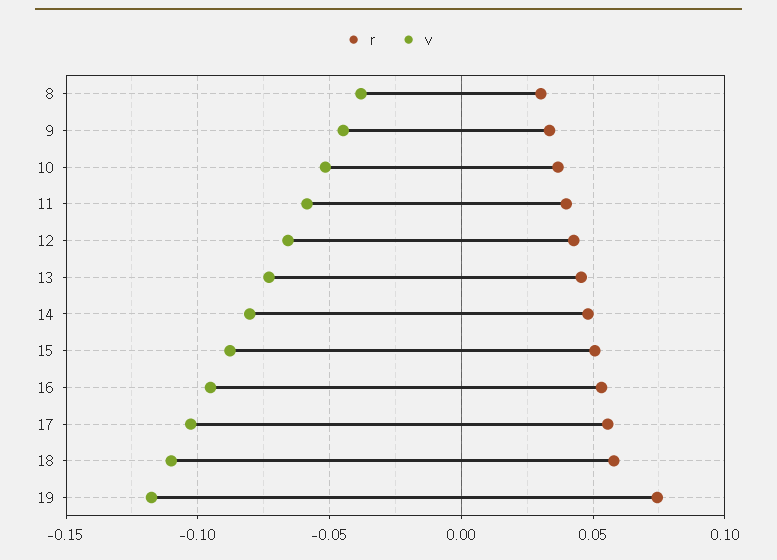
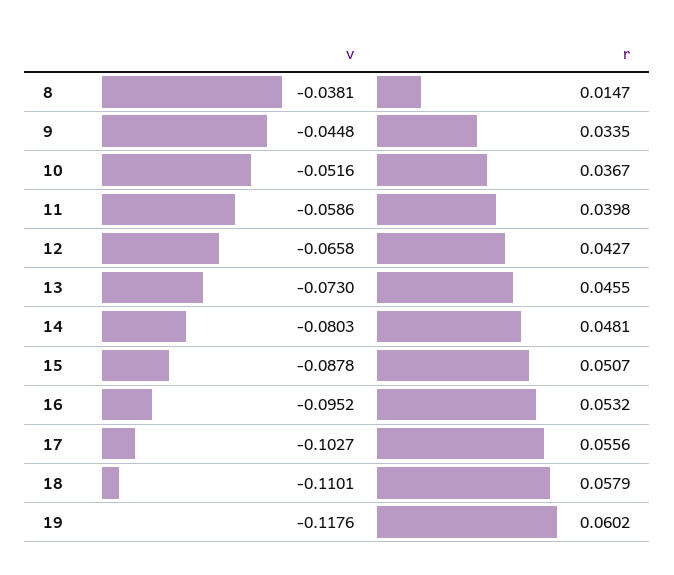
  {
    "r": {
-     "8": 0.03,
+     "8": 0.0147,
      "9": 0.0335,
      "10": 0.0367,
      "11": 0.0398,
      "12": 0.0427,
      "13": 0.0455,
      "14": 0.0481,
      "15": 0.0507,
      "16": 0.0532,
      "17": 0.0556,
      "18": 0.0579,
-     "19": 0.075
+     "19": 0.0602
    },
    "v": {
      "8": -0.0381,
      "9": -0.0448,
      "10": -0.0516,
      "11": -0.0586,
      "12": -0.0658,
      "13": -0.073,
      "14": -0.0803,
      "15": -0.0878,
      "16": -0.0952,
      "17": -0.1027,
      "18": -0.1101,
      "19": -0.1176
    }
  }

